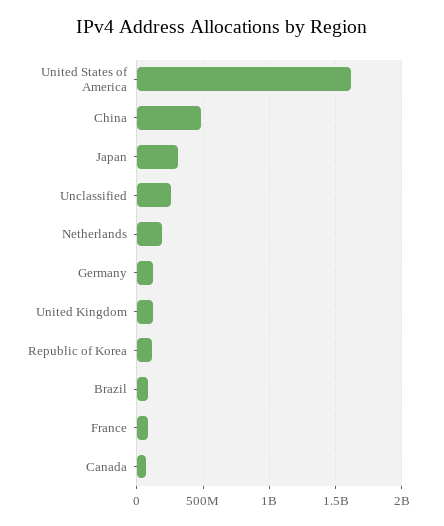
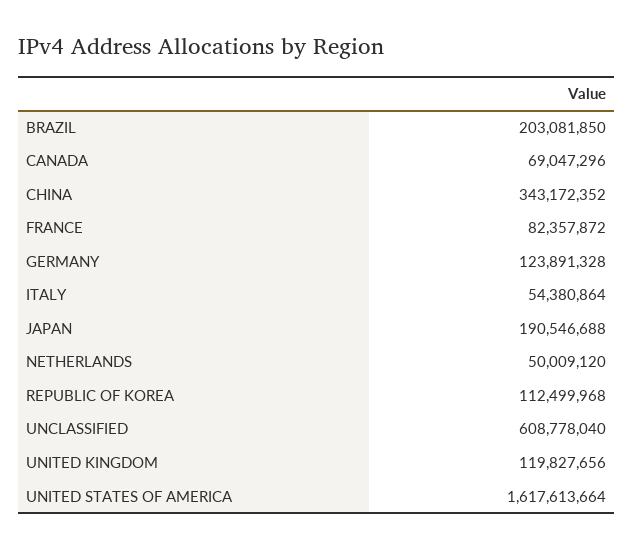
  {
    "United States of America": 1617613664,
-   "China": 500000000,
+   "China": 343172352,
-   "Japan": 300000000,
+   "Japan": 190546688,
-   "Unclassified": 250000000,
+   "Unclassified": 608778040,
-   "Netherlands": 200000000,
+   "Netherlands": 50009120,
    "Germany": 123891328,
    "United Kingdom": 119827656,
    "Republic of Korea": 112499968,
-   "Brazil": 100000000,
+   "Brazil": 203081850,
    "France": 82357872,
-   "Canada": 69047296
+   "Canada": 69047296,
+   "ITALY": 54380864
  }

